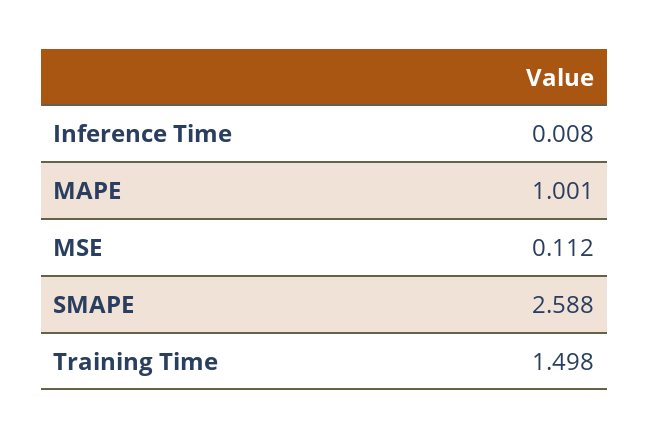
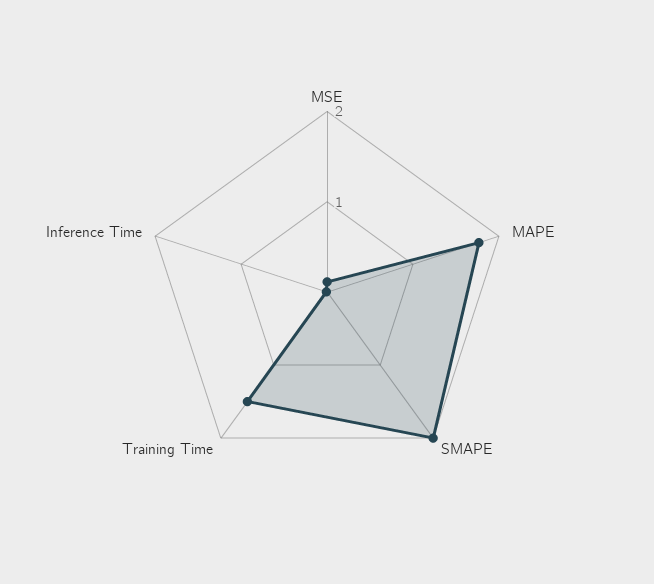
  {
    "Inference Time": 0.008,
-   "MAPE": 1.001,
+   "MAPE": 1.8,
    "MSE": 0.112,
-   "SMAPE": 2.588,
+   "SMAPE": 2,
    "Training Time": 1.498
  }

